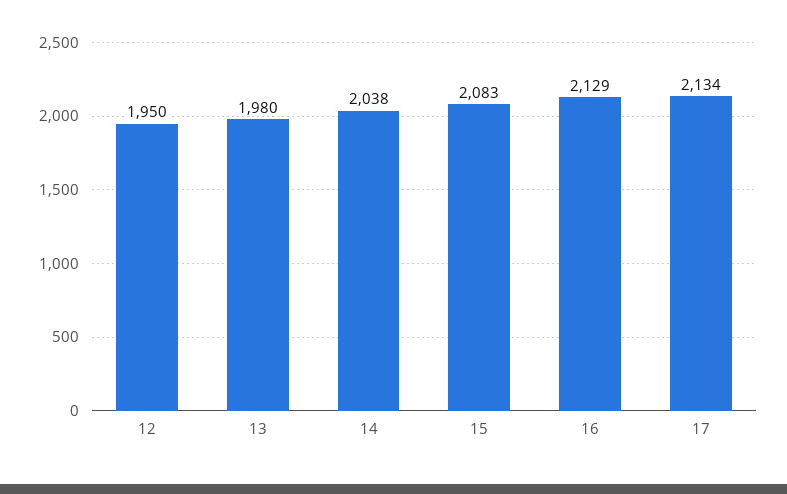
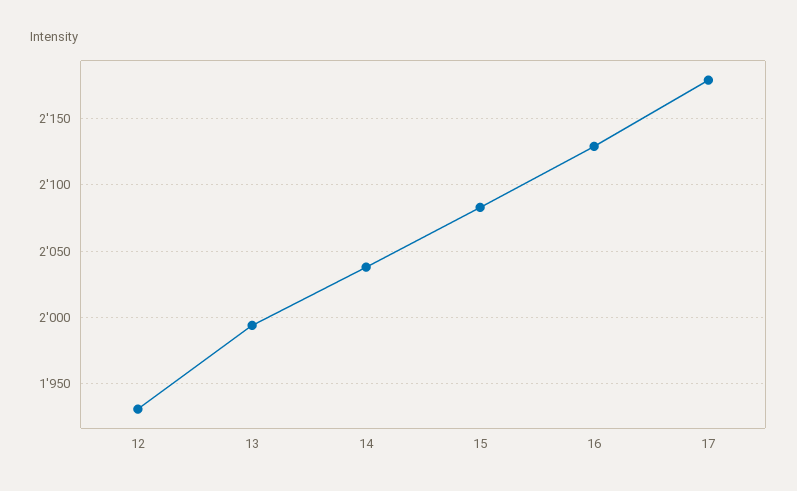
  {
-   "12": 1950,
+   "12": 1930,
-   "13": 1980,
+   "13": 1995,
    "14": 2038,
    "15": 2083,
    "16": 2129,
-   "17": 2134
+   "17": 2180
  }

